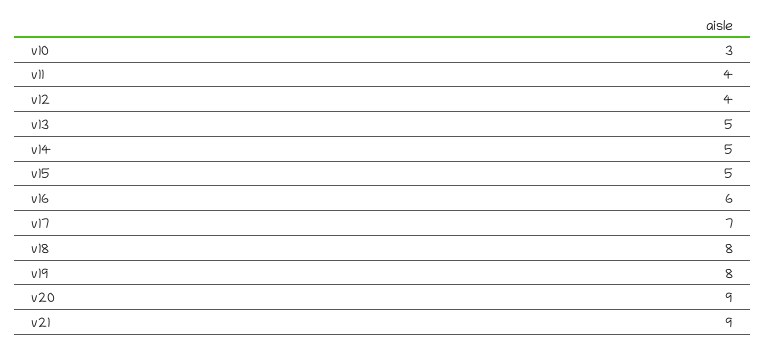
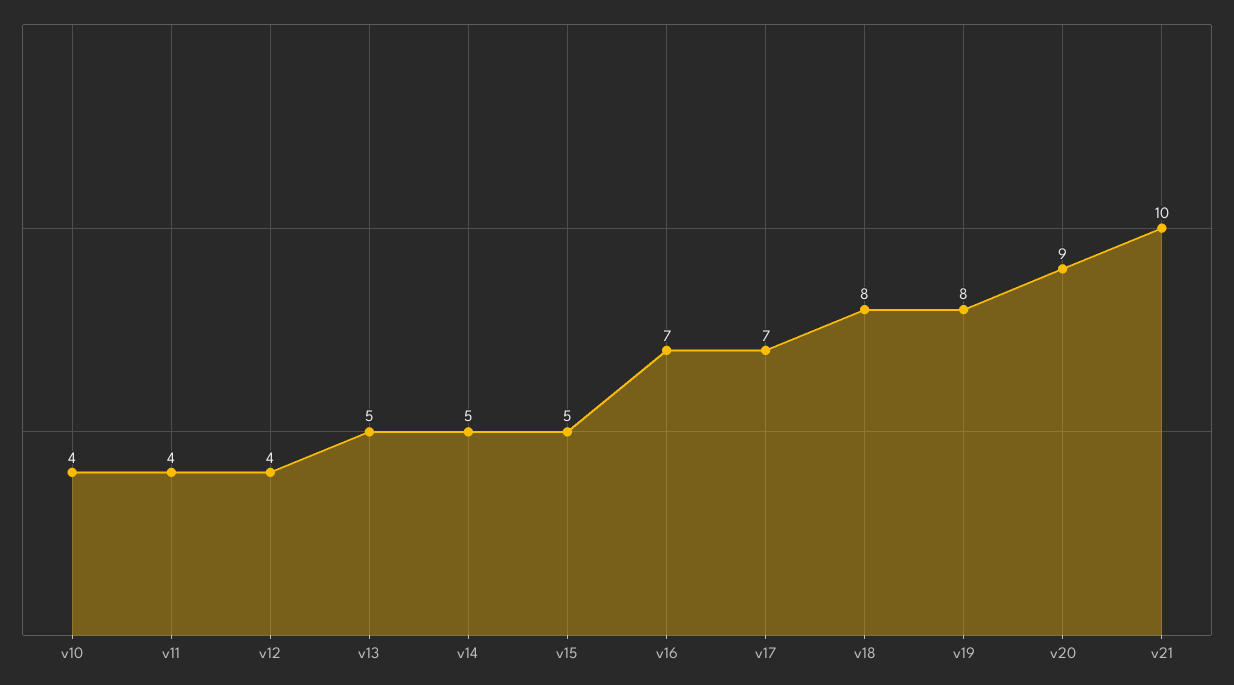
  {
-   "v10": 3,
+   "v10": 4,
    "v11": 4,
    "v12": 4,
    "v13": 5,
    "v14": 5,
    "v15": 5,
-   "v16": 6,
+   "v16": 7,
    "v17": 7,
    "v18": 8,
    "v19": 8,
    "v20": 9,
-   "v21": 9
+   "v21": 10
  }

